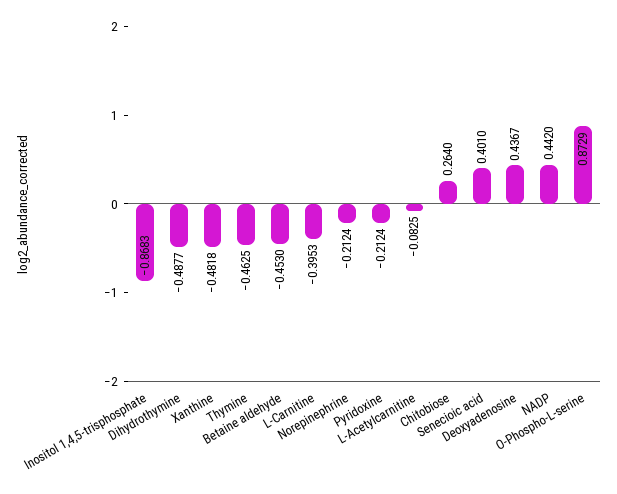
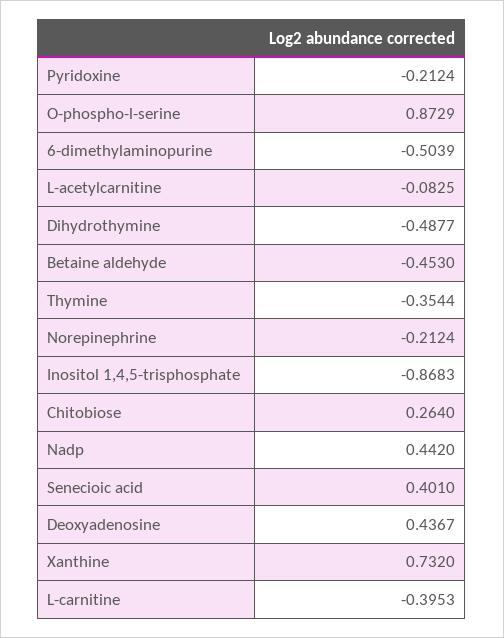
  {
    "Inositol 1,4,5-trisphosphate": -0.8683,
    "Dihydrothymine": -0.4877,
-   "Xanthine": -0.4818,
+   "Xanthine": 0.732,
-   "Thymine": -0.4625,
+   "Thymine": -0.3544,
    "Betaine aldehyde": -0.453,
    "L-Carnitine": -0.3953,
    "Norepinephrine": -0.2124,
    "Pyridoxine": -0.2124,
    "L-Acetylcarnitine": -0.0825,
    "Chitobiose": 0.264,
    "Senecioic acid": 0.401,
    "Deoxyadenosine": 0.4367,
    "NADP": 0.442,
-   "O-Phospho-L-serine": 0.8729
+   "O-Phospho-L-serine": 0.8729,
+   "6-dimethylaminopurine": -0.5039
  }

